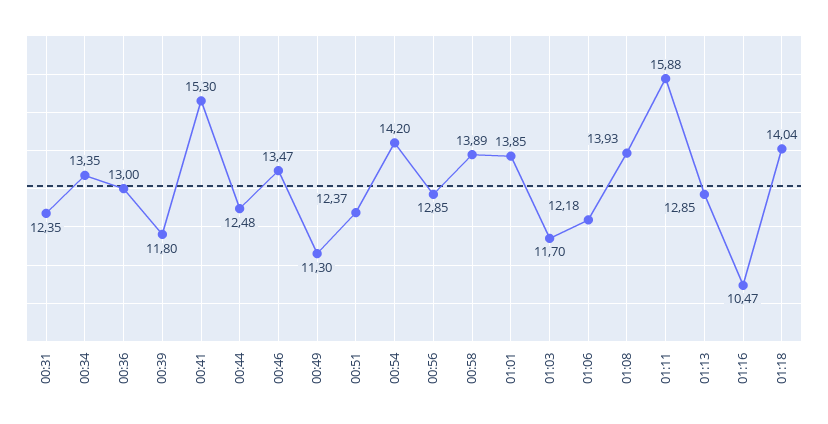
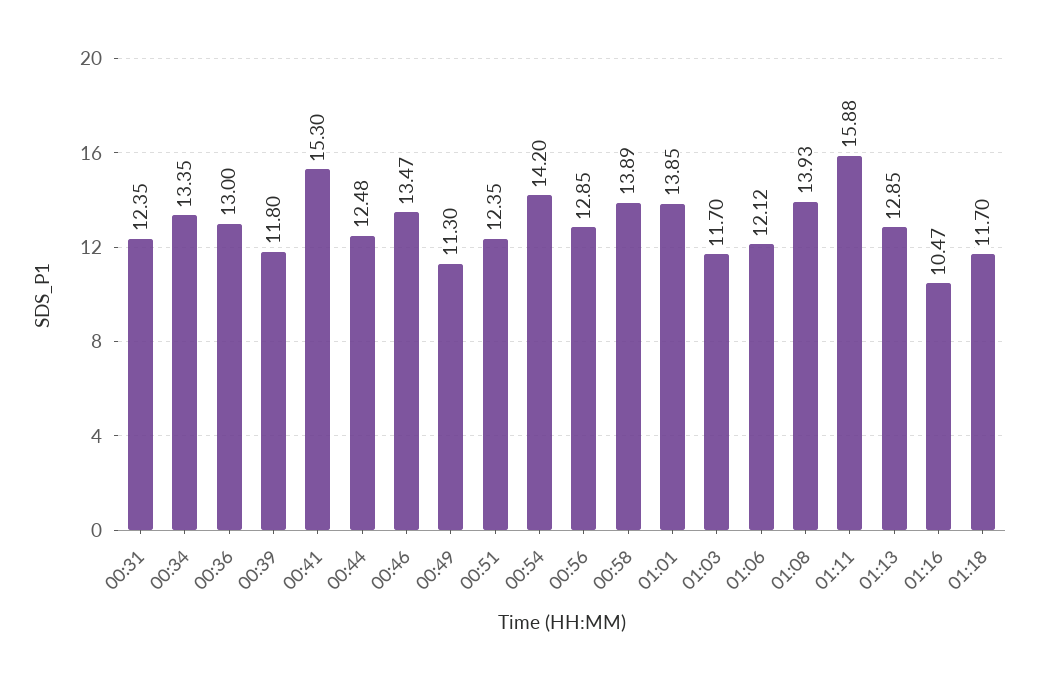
  {
    "00:31": 12.35,
    "00:34": 13.35,
    "00:36": 13,
    "00:39": 11.8,
    "00:41": 15.3,
    "00:44": 12.48,
    "00:46": 13.47,
    "00:49": 11.3,
-   "00:51": 12.37,
+   "00:51": 12.35,
    "00:54": 14.2,
    "00:56": 12.85,
    "00:58": 13.89,
    "01:01": 13.85,
    "01:03": 11.7,
-   "01:06": 12.18,
+   "01:06": 12.12,
    "01:08": 13.93,
    "01:11": 15.88,
    "01:13": 12.85,
    "01:16": 10.47,
-   "01:18": 14.04
+   "01:18": 11.7
  }

